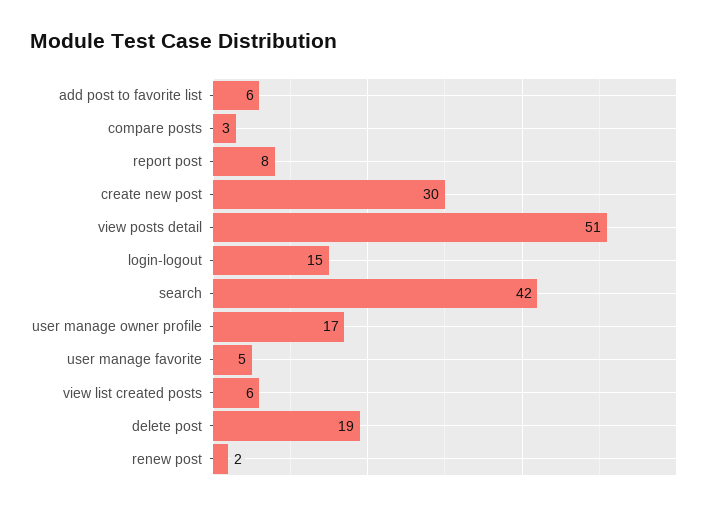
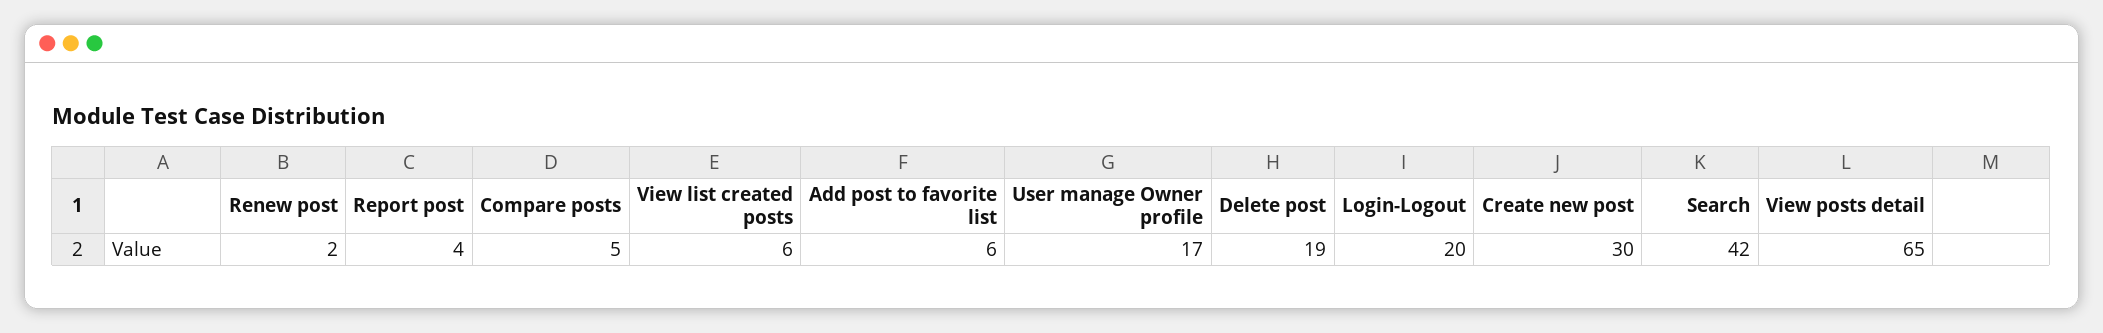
  {
    "add post to favorite list": 6,
-   "compare posts": 3,
+   "compare posts": 5,
-   "report post": 8,
+   "report post": 4,
    "create new post": 30,
-   "view posts detail": 51,
+   "view posts detail": 65,
-   "login-logout": 15,
+   "login-logout": 20,
    "search": 42,
    "user manage owner profile": 17,
-   "user manage favorite": 5,
    "view list created posts": 6,
    "delete post": 19,
    "renew post": 2
  }

